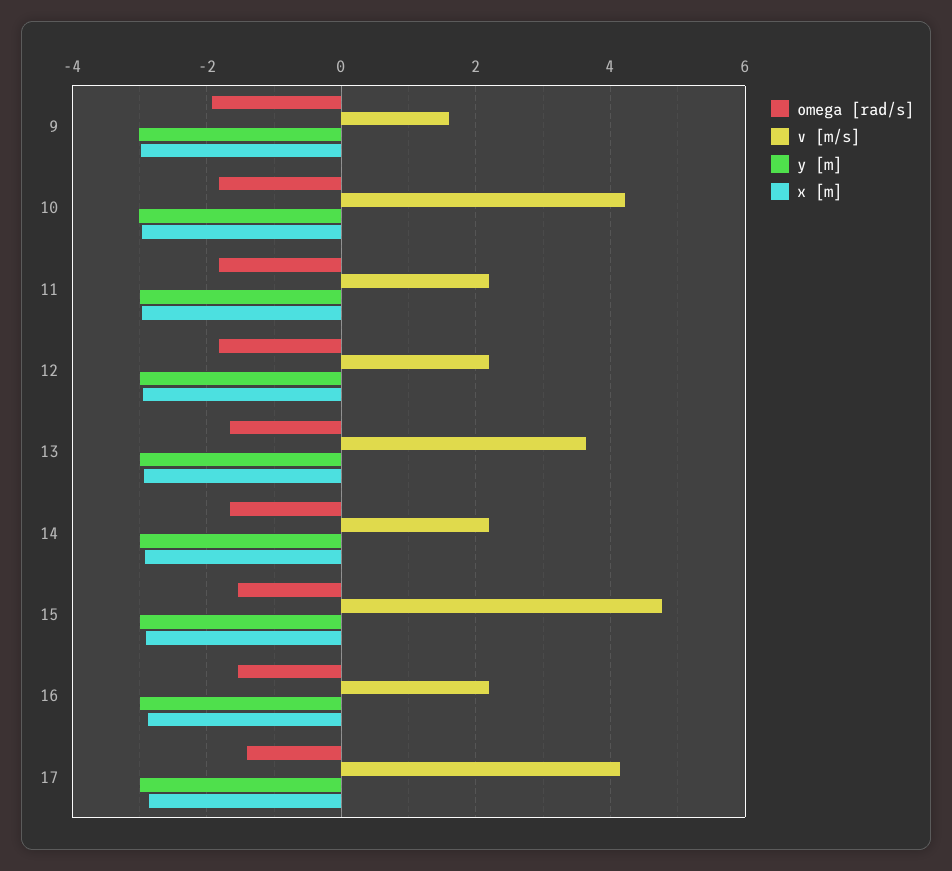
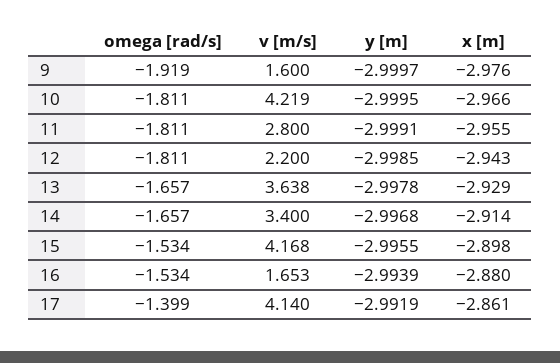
  {
    "omega [rad/s]": {
      "9": -1.919,
      "10": -1.811,
      "11": -1.811,
      "12": -1.811,
      "13": -1.657,
      "14": -1.657,
      "15": -1.534,
      "16": -1.534,
      "17": -1.399
    },
    "v [m/s]": {
      "9": 1.6,
      "10": 4.219,
-     "11": 2.2,
+     "11": 2.8,
      "12": 2.2,
      "13": 3.638,
-     "14": 2.2,
+     "14": 3.4,
-     "15": 4.8,
+     "15": 4.168,
-     "16": 2.2,
+     "16": 1.653,
      "17": 4.14
    },
    "y [m]": {
      "9": -2.9997,
      "10": -2.9995,
      "11": -2.9991,
      "12": -2.9985,
      "13": -2.9978,
      "14": -2.9968,
      "15": -2.9955,
      "16": -2.9939,
      "17": -2.9919
    },
    "x [m]": {
      "9": -2.976,
      "10": -2.966,
      "11": -2.955,
      "12": -2.943,
      "13": -2.929,
      "14": -2.914,
      "15": -2.898,
      "16": -2.88,
      "17": -2.861
    }
  }

